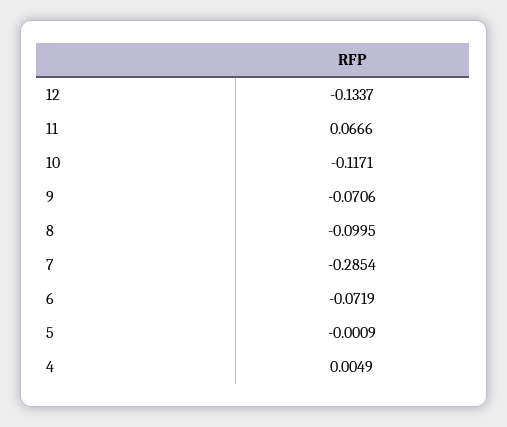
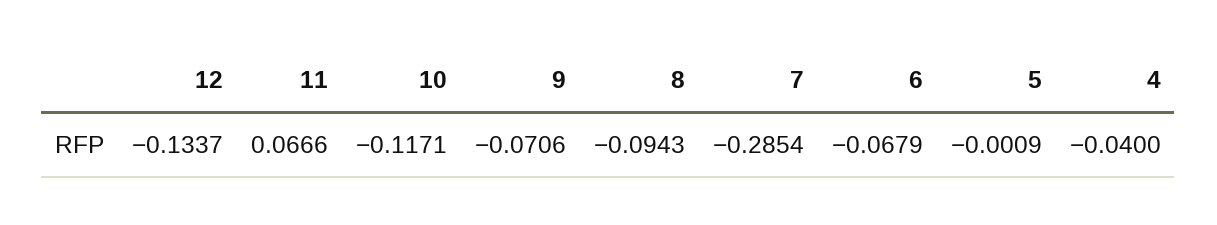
  {
    "12": -0.1337,
    "11": 0.0666,
    "10": -0.1171,
    "9": -0.0706,
-   "8": -0.0995,
+   "8": -0.0943,
    "7": -0.2854,
-   "6": -0.0719,
+   "6": -0.0679,
    "5": -0.0009,
-   "4": 0.0049
+   "4": -0.04
  }

